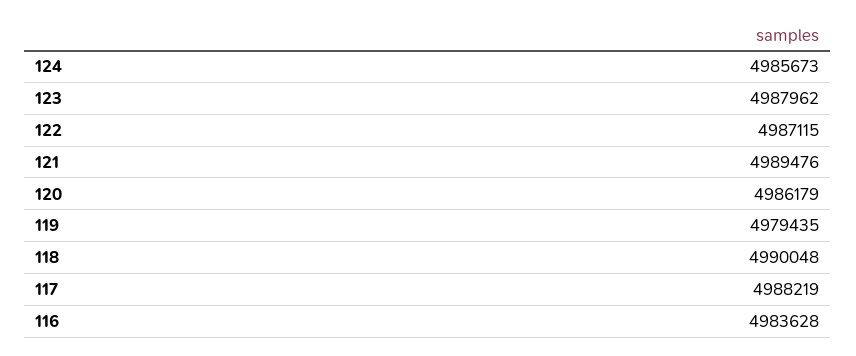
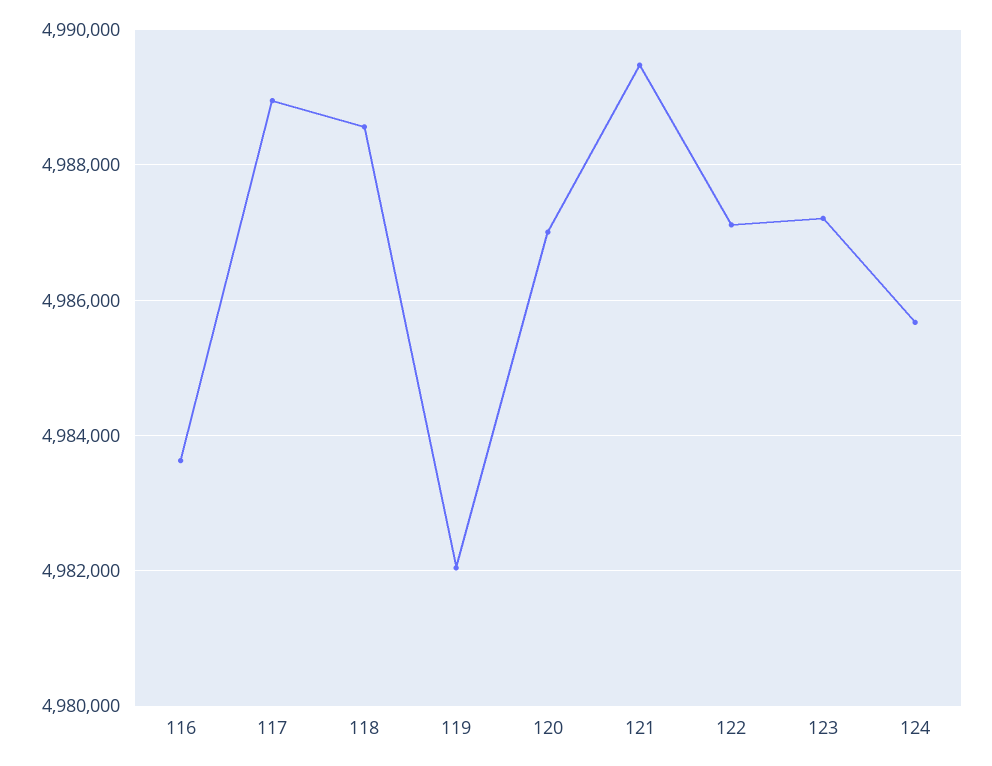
  {
    "124": 4985673,
-   "123": 4987962,
+   "123": 4987200,
    "122": 4987115,
    "121": 4989476,
-   "120": 4986179,
+   "120": 4987000,
-   "119": 4979435,
+   "119": 4982000,
-   "118": 4990048,
+   "118": 4988600,
-   "117": 4988219,
+   "117": 4989000,
    "116": 4983628
  }

